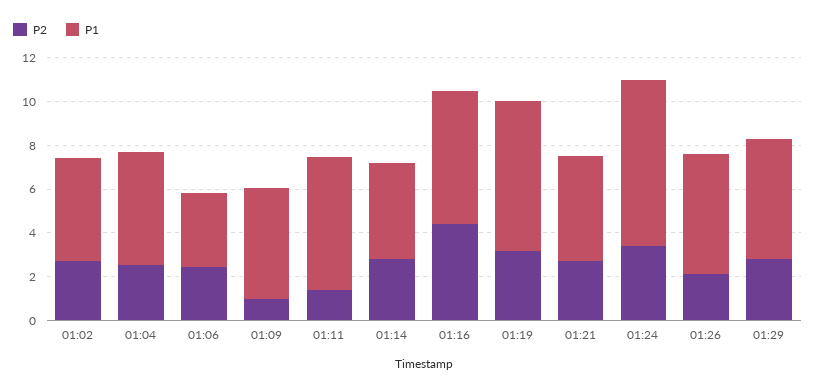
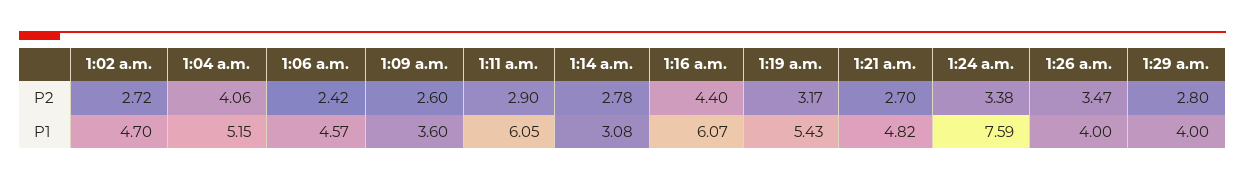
  {
    "P2": {
      "01:02": 2.72,
-     "01:04": 2.5,
+     "01:04": 4.06,
      "01:06": 2.42,
-     "01:09": 1,
+     "01:09": 2.6,
-     "01:11": 1.5,
+     "01:11": 2.9,
      "01:14": 2.78,
      "01:16": 4.4,
      "01:19": 3.17,
      "01:21": 2.7,
      "01:24": 3.38,
-     "01:26": 2,
+     "01:26": 3.47,
      "01:29": 2.8
    },
    "P1": {
      "01:02": 4.7,
      "01:04": 5.15,
-     "01:06": 3.5,
+     "01:06": 4.57,
-     "01:09": 5,
+     "01:09": 3.6,
      "01:11": 6.05,
-     "01:14": 4.5,
+     "01:14": 3.08,
      "01:16": 6.07,
-     "01:19": 7,
+     "01:19": 5.43,
      "01:21": 4.82,
      "01:24": 7.59,
-     "01:26": 5.5,
+     "01:26": 4,
-     "01:29": 5.5
+     "01:29": 4
    }
  }

